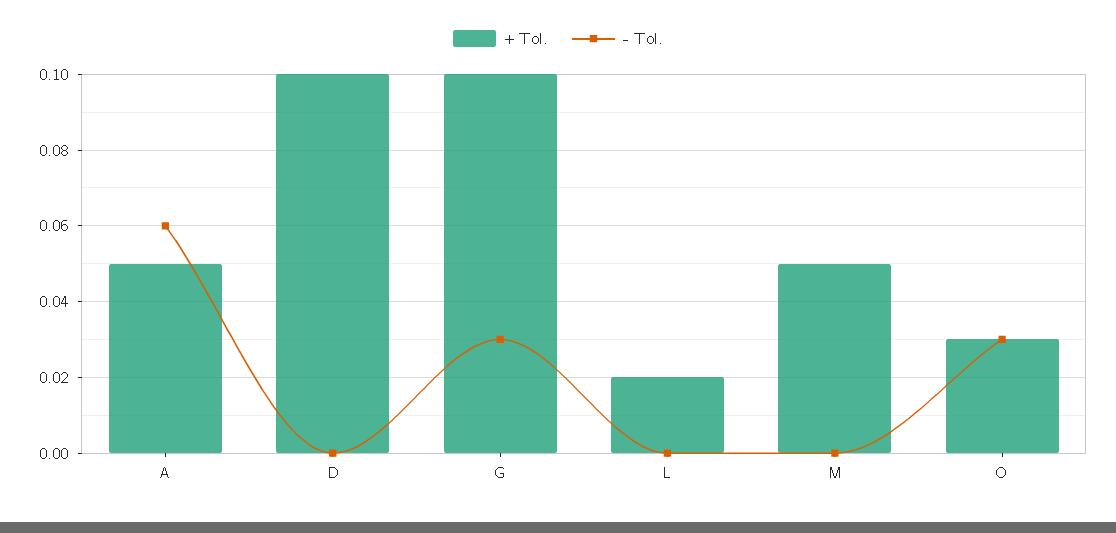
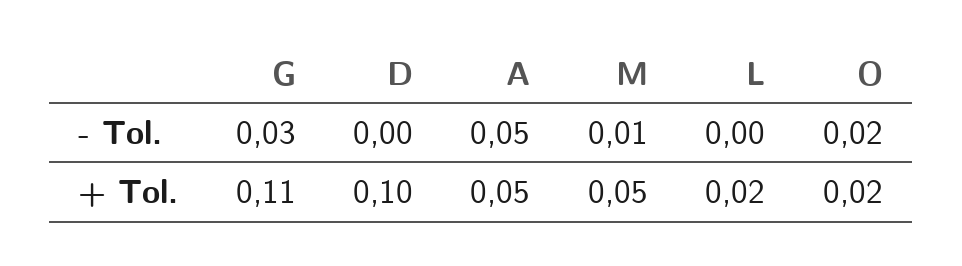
  {
    "+ Tol.": {
      "A": 0.05,
      "D": 0.1,
-     "G": 0.1,
+     "G": 0.11,
      "L": 0.02,
      "M": 0.05,
-     "O": 0.03
+     "O": 0.02
    },
    "- Tol.": {
-     "A": 0.06,
+     "A": 0.05,
      "D": 0,
      "G": 0.03,
      "L": 0,
-     "M": 0,
+     "M": 0.01,
-     "O": 0.03
+     "O": 0.02
    }
  }

